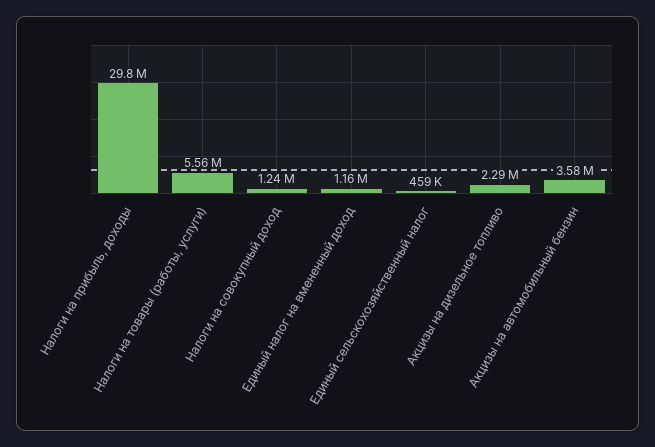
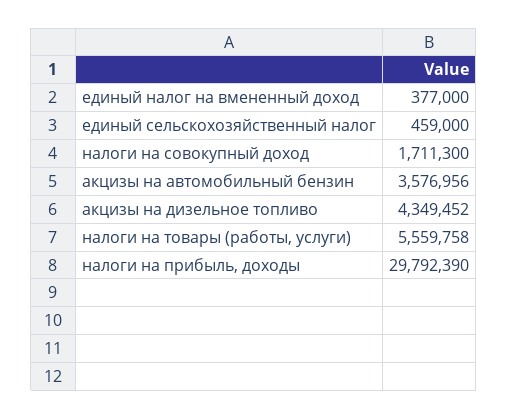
  {
    "Налоги на прибыль, доходы": 29792390,
    "Налоги на товары (работы, услуги)": 5559758,
-   "Налоги на совокупный доход": 1240000,
+   "Налоги на совокупный доход": 1711300,
-   "Единый налог на вмененный доход": 1160000,
+   "Единый налог на вмененный доход": 377000,
    "Единый сельскохозяйственный налог": 459000,
-   "Акцизы на дизельное топливо": 2290000,
+   "Акцизы на дизельное топливо": 4349452,
    "Акцизы на автомобильный бензин": 3576956
  }

